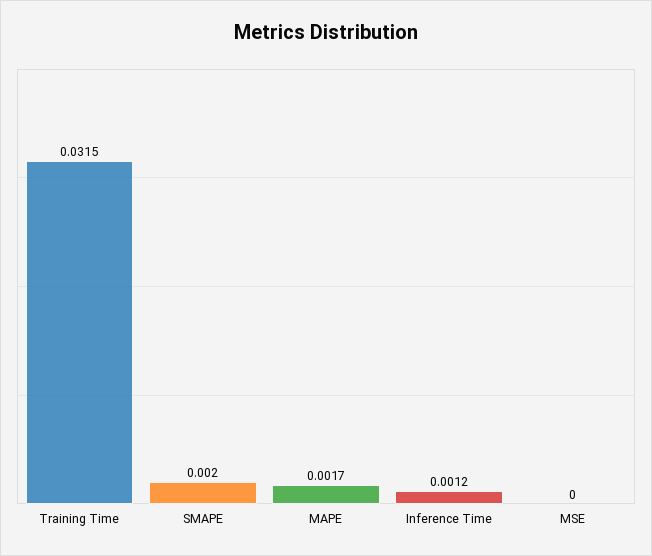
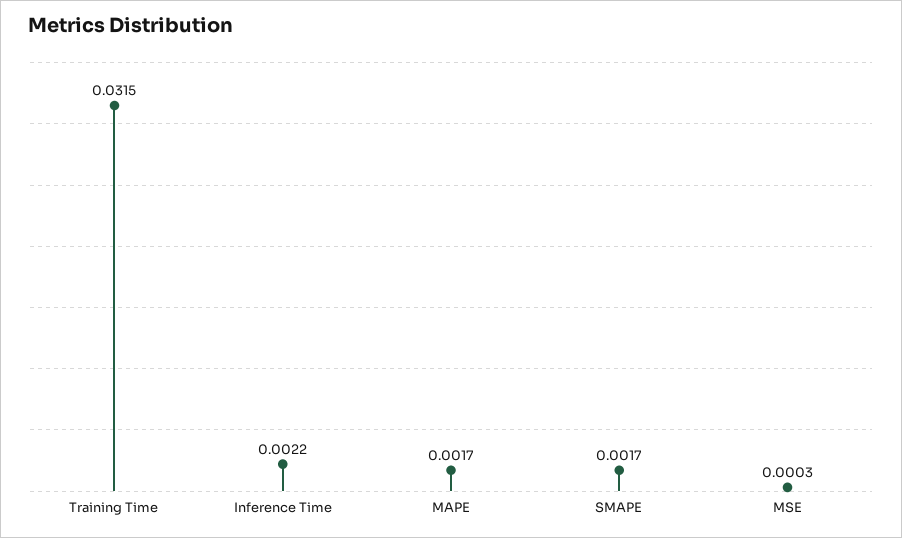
  {
    "Training Time": 0.0315,
-   "SMAPE": 0.002,
+   "SMAPE": 0.0017,
    "MAPE": 0.0017,
-   "Inference Time": 0.0012,
+   "Inference Time": 0.0022,
-   "MSE": 0
+   "MSE": 0.0003
  }

